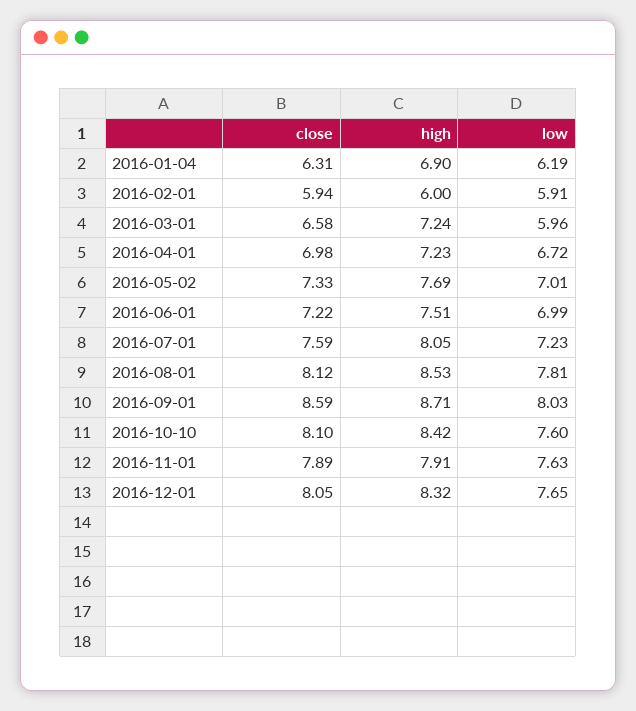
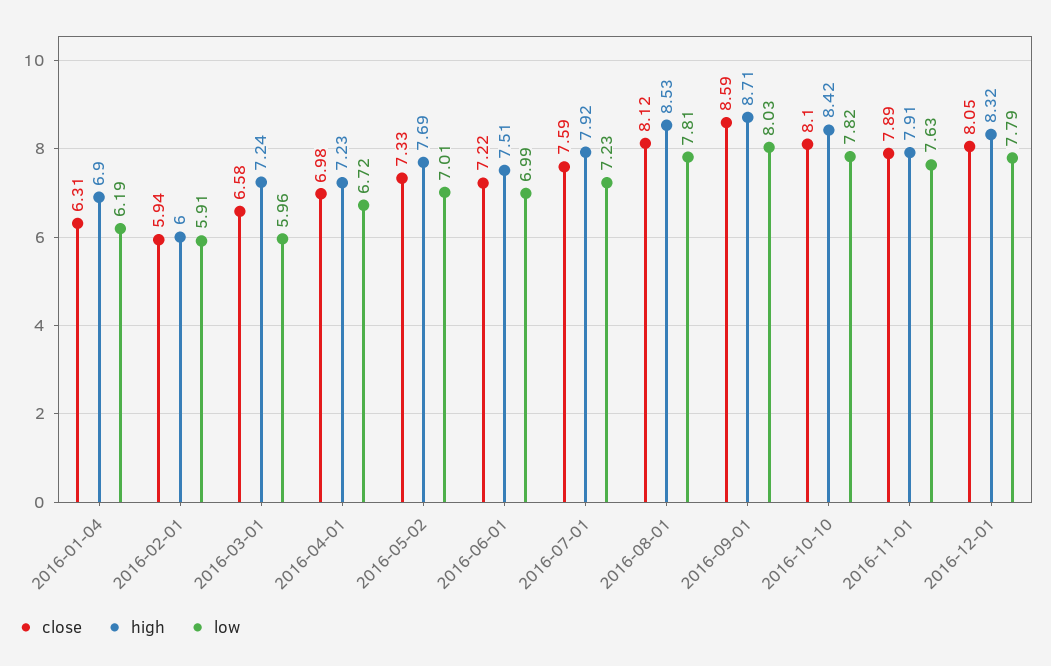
  {
    "close": {
      "2016-01-04": 6.31,
      "2016-02-01": 5.94,
      "2016-03-01": 6.58,
      "2016-04-01": 6.98,
      "2016-05-02": 7.33,
      "2016-06-01": 7.22,
      "2016-07-01": 7.59,
      "2016-08-01": 8.12,
      "2016-09-01": 8.59,
      "2016-10-10": 8.1,
      "2016-11-01": 7.89,
      "2016-12-01": 8.05
    },
    "high": {
      "2016-01-04": 6.9,
      "2016-02-01": 6,
      "2016-03-01": 7.24,
      "2016-04-01": 7.23,
      "2016-05-02": 7.69,
      "2016-06-01": 7.51,
-     "2016-07-01": 8.05,
+     "2016-07-01": 7.92,
      "2016-08-01": 8.53,
      "2016-09-01": 8.71,
      "2016-10-10": 8.42,
      "2016-11-01": 7.91,
      "2016-12-01": 8.32
    },
    "low": {
      "2016-01-04": 6.19,
      "2016-02-01": 5.91,
      "2016-03-01": 5.96,
      "2016-04-01": 6.72,
      "2016-05-02": 7.01,
      "2016-06-01": 6.99,
      "2016-07-01": 7.23,
      "2016-08-01": 7.81,
      "2016-09-01": 8.03,
-     "2016-10-10": 7.6,
+     "2016-10-10": 7.82,
      "2016-11-01": 7.63,
-     "2016-12-01": 7.65
+     "2016-12-01": 7.79
    }
  }

